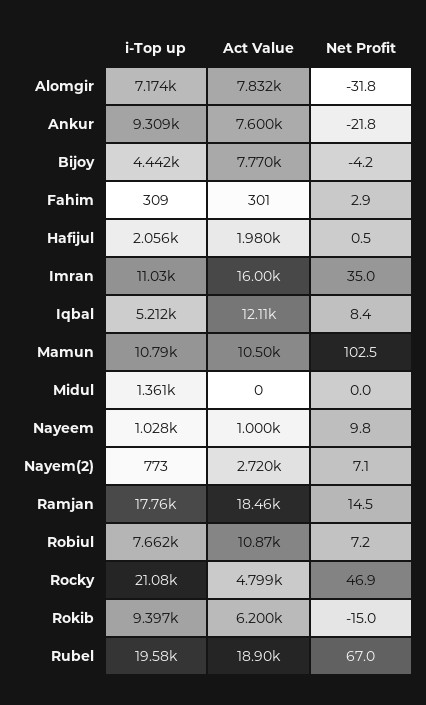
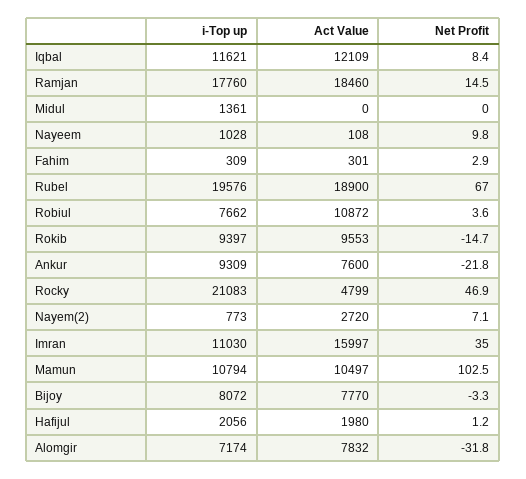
  {
    "i-Top up": {
      "Alomgir": 7174,
      "Ankur": 9309,
-     "Bijoy": 4442,
+     "Bijoy": 8072,
      "Fahim": 309,
      "Hafijul": 2056,
      "Imran": 11030,
-     "Iqbal": 5212,
+     "Iqbal": 11621,
      "Mamun": 10794,
      "Midul": 1361,
      "Nayeem": 1028,
      "Nayem(2)": 773,
      "Ramjan": 17760,
      "Robiul": 7662,
      "Rocky": 21083,
      "Rokib": 9397,
      "Rubel": 19576
    },
    "Act Value": {
      "Alomgir": 7832,
      "Ankur": 7600,
      "Bijoy": 7770,
      "Fahim": 301,
      "Hafijul": 1980,
      "Imran": 15997,
      "Iqbal": 12109,
      "Mamun": 10497,
      "Midul": 0,
-     "Nayeem": 1000,
+     "Nayeem": 108,
      "Nayem(2)": 2720,
      "Ramjan": 18460,
      "Robiul": 10872,
      "Rocky": 4799,
-     "Rokib": 6200,
+     "Rokib": 9553,
      "Rubel": 18900
    },
    "Net Profit": {
      "Alomgir": -31.8,
      "Ankur": -21.8,
-     "Bijoy": -4.2,
+     "Bijoy": -3.3,
      "Fahim": 2.9,
-     "Hafijul": 0.5,
+     "Hafijul": 1.2,
      "Imran": 35,
      "Iqbal": 8.4,
      "Mamun": 102.5,
      "Midul": 0,
      "Nayeem": 9.8,
      "Nayem(2)": 7.1,
      "Ramjan": 14.5,
-     "Robiul": 7.2,
+     "Robiul": 3.6,
      "Rocky": 46.9,
-     "Rokib": -15,
+     "Rokib": -14.7,
      "Rubel": 67
    }
  }

